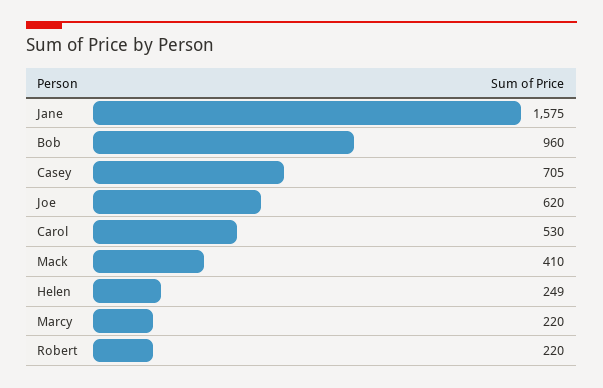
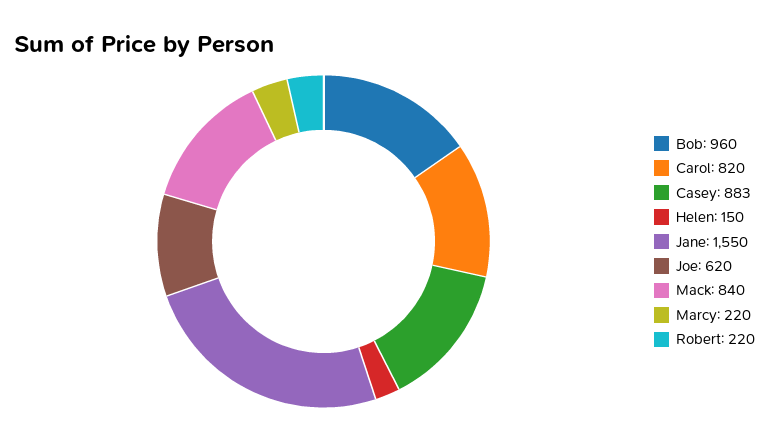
  {
-   "Jane": 1575,
+   "Jane": 1550,
    "Bob": 960,
-   "Casey": 705,
+   "Casey": 883,
    "Joe": 620,
-   "Carol": 530,
+   "Carol": 820,
-   "Mack": 410,
+   "Mack": 840,
-   "Helen": 249,
+   "Helen": 150,
    "Marcy": 220,
    "Robert": 220
  }

